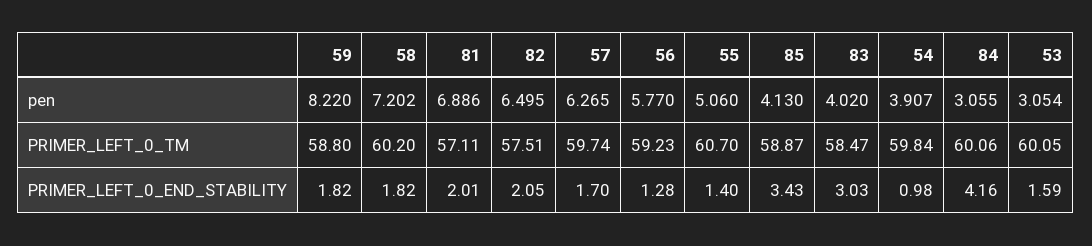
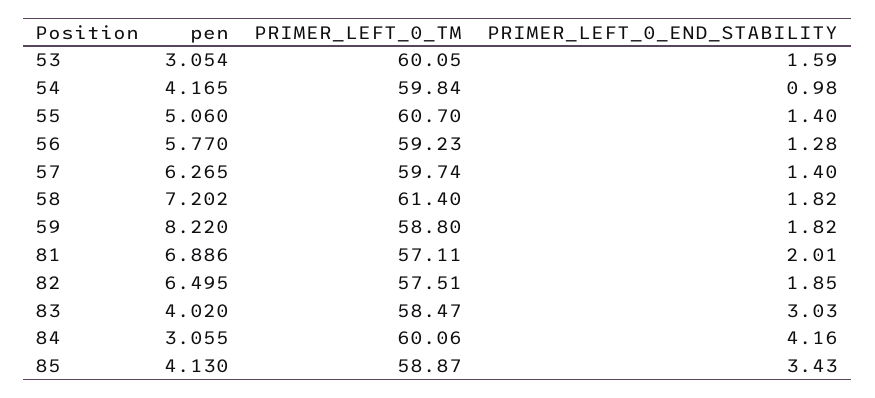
  {
    "59": {
      "pen": 8.22,
      "PRIMER_LEFT_0_TM": 58.8,
      "PRIMER_LEFT_0_END_STABILITY": 1.82
    },
    "58": {
      "pen": 7.202,
-     "PRIMER_LEFT_0_TM": 60.2,
+     "PRIMER_LEFT_0_TM": 61.4,
      "PRIMER_LEFT_0_END_STABILITY": 1.82
    },
    "81": {
      "pen": 6.886,
      "PRIMER_LEFT_0_TM": 57.11,
      "PRIMER_LEFT_0_END_STABILITY": 2.01
    },
    "82": {
      "pen": 6.495,
      "PRIMER_LEFT_0_TM": 57.51,
-     "PRIMER_LEFT_0_END_STABILITY": 2.05
+     "PRIMER_LEFT_0_END_STABILITY": 1.85
    },
    "57": {
      "pen": 6.265,
      "PRIMER_LEFT_0_TM": 59.74,
-     "PRIMER_LEFT_0_END_STABILITY": 1.7
+     "PRIMER_LEFT_0_END_STABILITY": 1.4
    },
    "56": {
      "pen": 5.77,
      "PRIMER_LEFT_0_TM": 59.23,
      "PRIMER_LEFT_0_END_STABILITY": 1.28
    },
    "55": {
      "pen": 5.06,
      "PRIMER_LEFT_0_TM": 60.7,
      "PRIMER_LEFT_0_END_STABILITY": 1.4
    },
    "85": {
      "pen": 4.13,
      "PRIMER_LEFT_0_TM": 58.87,
      "PRIMER_LEFT_0_END_STABILITY": 3.43
    },
    "83": {
      "pen": 4.02,
      "PRIMER_LEFT_0_TM": 58.47,
      "PRIMER_LEFT_0_END_STABILITY": 3.03
    },
    "54": {
-     "pen": 3.907,
+     "pen": 4.165,
      "PRIMER_LEFT_0_TM": 59.84,
      "PRIMER_LEFT_0_END_STABILITY": 0.98
    },
    "84": {
      "pen": 3.055,
      "PRIMER_LEFT_0_TM": 60.06,
      "PRIMER_LEFT_0_END_STABILITY": 4.16
    },
    "53": {
      "pen": 3.054,
      "PRIMER_LEFT_0_TM": 60.05,
      "PRIMER_LEFT_0_END_STABILITY": 1.59
    }
  }

